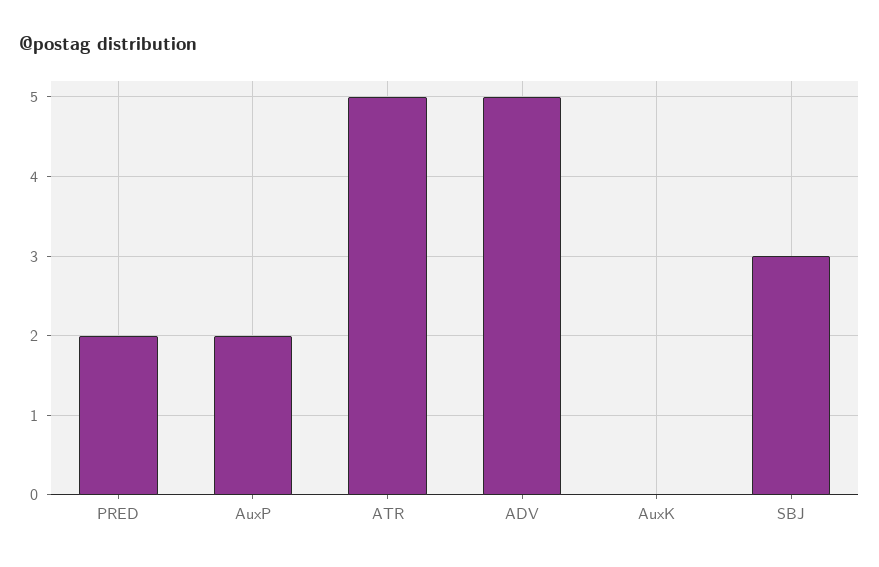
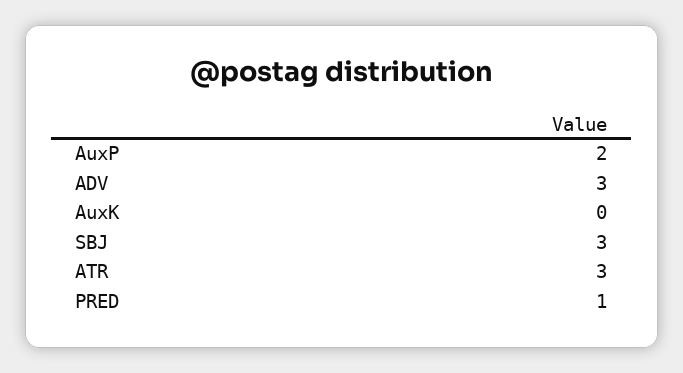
  {
-   "PRED": 2,
+   "PRED": 1,
    "AuxP": 2,
-   "ATR": 5,
+   "ATR": 3,
-   "ADV": 5,
+   "ADV": 3,
    "AuxK": 0,
    "SBJ": 3
  }

